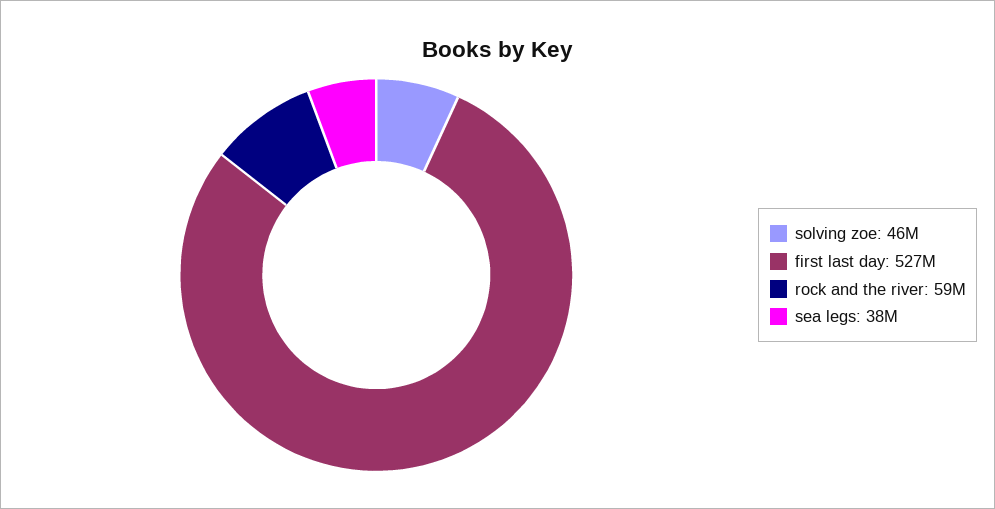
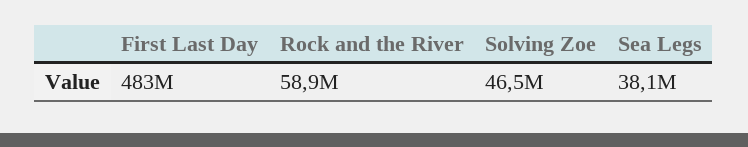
  {
    "solving zoe": 46500000,
-   "first last day": 527000000,
+   "first last day": 483000000,
    "rock and the river": 58900000,
    "sea legs": 38100000
  }

